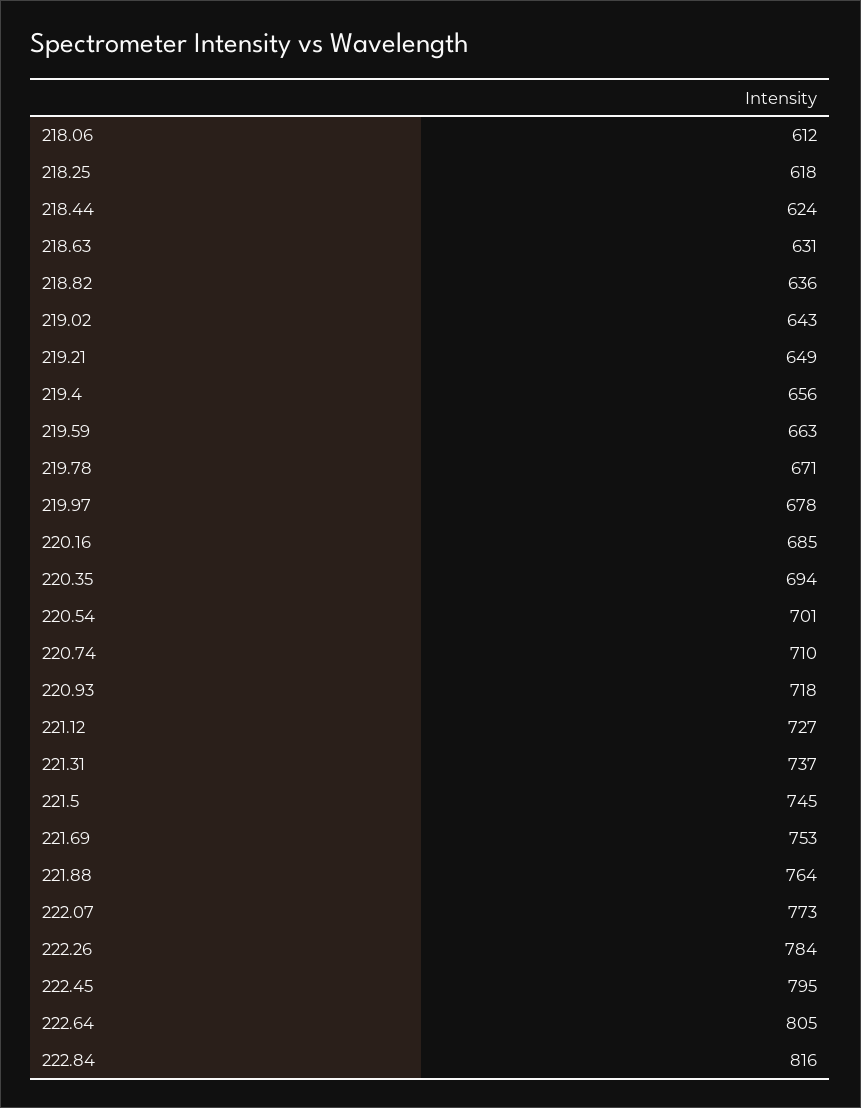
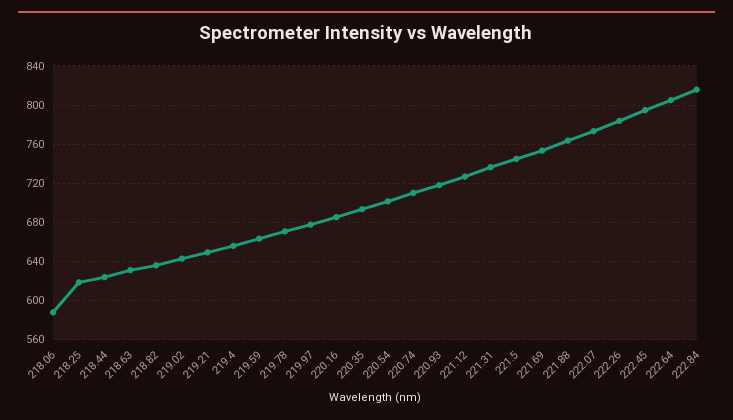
  {
-   "218.06": 612,
+   "218.06": 590,
    "218.25": 618,
    "218.44": 624,
    "218.63": 631,
    "218.82": 636,
    "219.02": 643,
    "219.21": 649,
    "219.4": 656,
    "219.59": 663,
    "219.78": 671,
    "219.97": 678,
    "220.16": 685,
    "220.35": 694,
    "220.54": 701,
    "220.74": 710,
    "220.93": 718,
    "221.12": 727,
    "221.31": 737,
    "221.5": 745,
    "221.69": 753,
    "221.88": 764,
    "222.07": 773,
    "222.26": 784,
    "222.45": 795,
    "222.64": 805,
    "222.84": 816
  }

